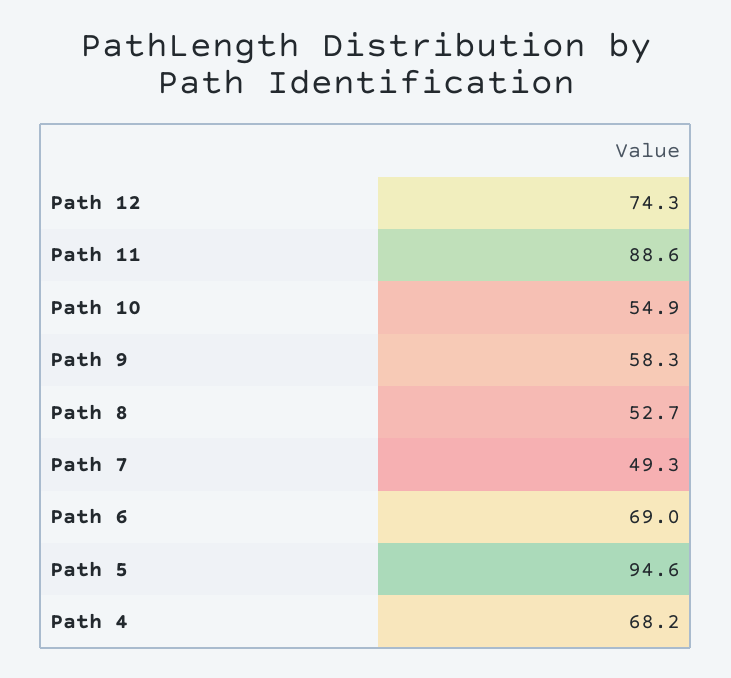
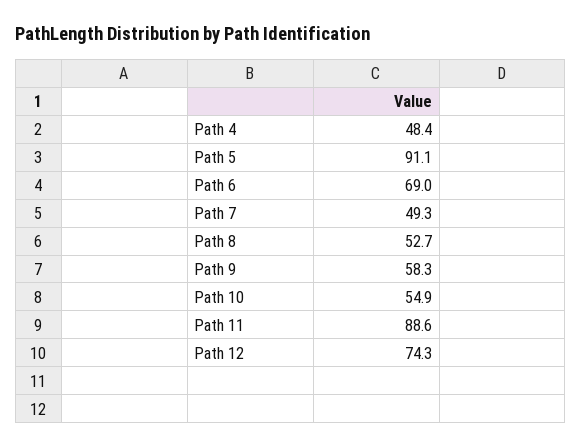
  {
    "Path 12": 74.3,
    "Path 11": 88.6,
    "Path 10": 54.9,
    "Path 9": 58.3,
    "Path 8": 52.7,
    "Path 7": 49.3,
    "Path 6": 69,
-   "Path 5": 94.6,
+   "Path 5": 91.1,
-   "Path 4": 68.2
+   "Path 4": 48.4
  }

